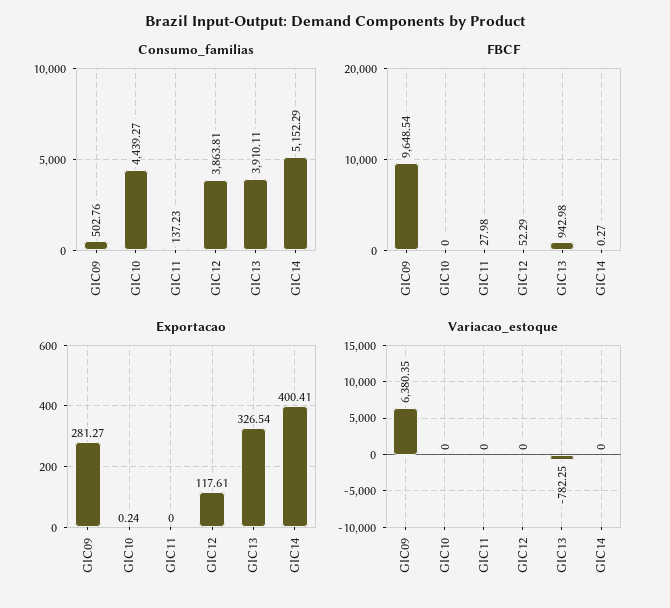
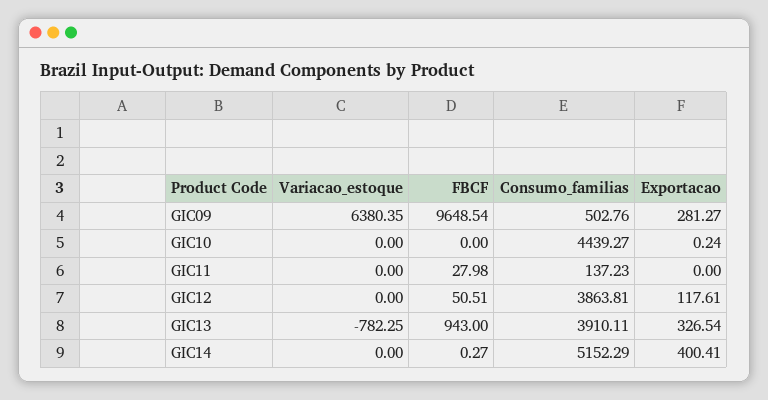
  {
    "Consumo_familias": {
      "GIC09": 502.76,
      "GIC10": 4439.27,
      "GIC11": 137.23,
      "GIC12": 3863.81,
      "GIC13": 3910.11,
      "GIC14": 5152.29
    },
    "FBCF": {
      "GIC09": 9648.54,
      "GIC10": 0,
      "GIC11": 27.98,
-     "GIC12": 52.29,
+     "GIC12": 50.51,
-     "GIC13": 942.98,
+     "GIC13": 943,
      "GIC14": 0.27
    },
    "Exportacao": {
      "GIC09": 281.27,
      "GIC10": 0.24,
      "GIC11": 0,
      "GIC12": 117.61,
      "GIC13": 326.54,
      "GIC14": 400.41
    },
    "Variacao_estoque": {
      "GIC09": 6380.35,
      "GIC10": 0,
      "GIC11": 0,
      "GIC12": 0,
      "GIC13": -782.25,
      "GIC14": 0
    }
  }

